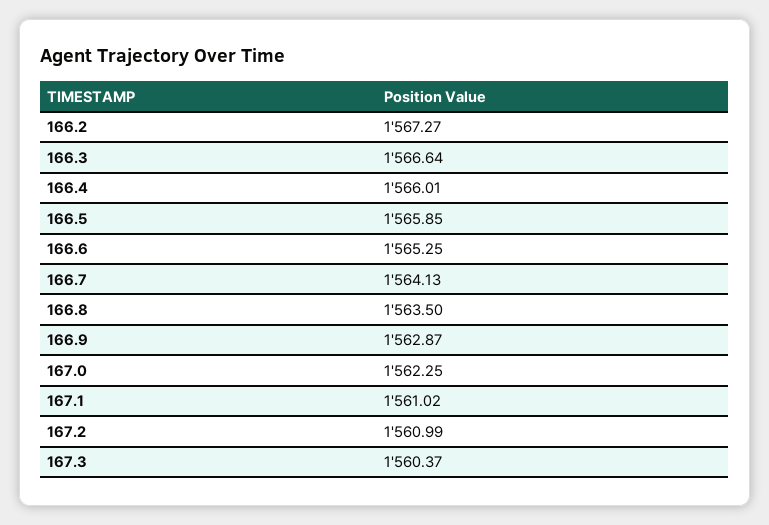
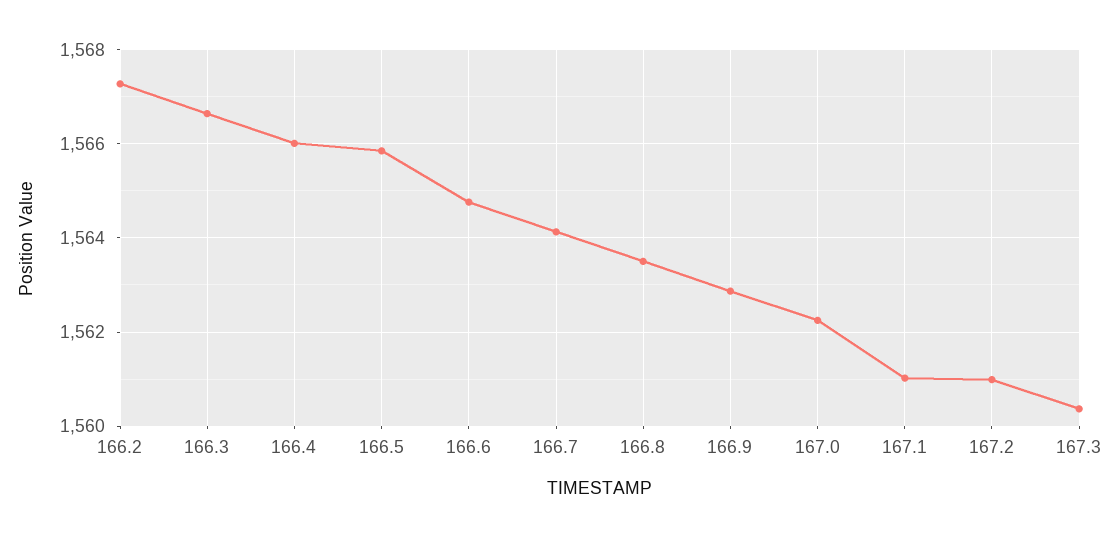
  {
    "166.2": 1567.27,
    "166.3": 1566.64,
    "166.4": 1566.01,
    "166.5": 1565.85,
-   "166.6": 1565.25,
+   "166.6": 1564.8,
    "166.7": 1564.13,
    "166.8": 1563.5,
    "166.9": 1562.87,
    "167.0": 1562.25,
    "167.1": 1561.02,
    "167.2": 1560.99,
    "167.3": 1560.37
  }

